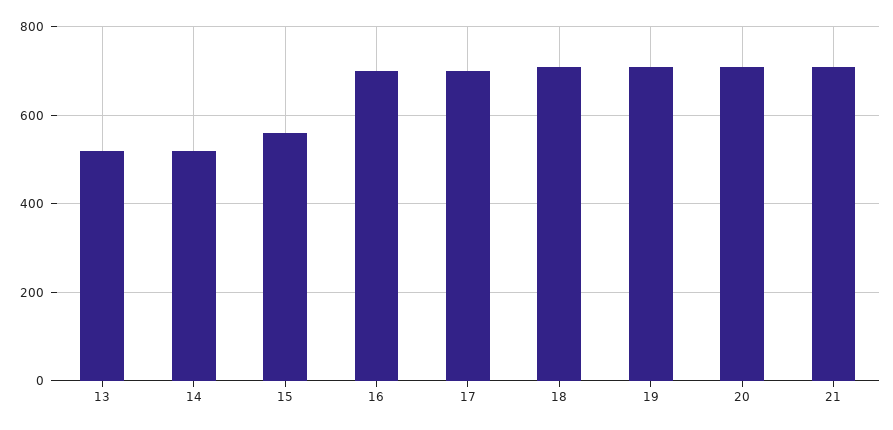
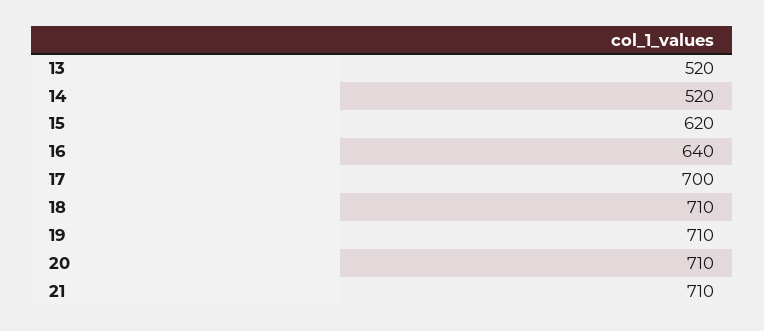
  {
    "13": 520,
    "14": 520,
-   "15": 560,
+   "15": 620,
-   "16": 700,
+   "16": 640,
    "17": 700,
    "18": 710,
    "19": 710,
    "20": 710,
    "21": 710
  }

